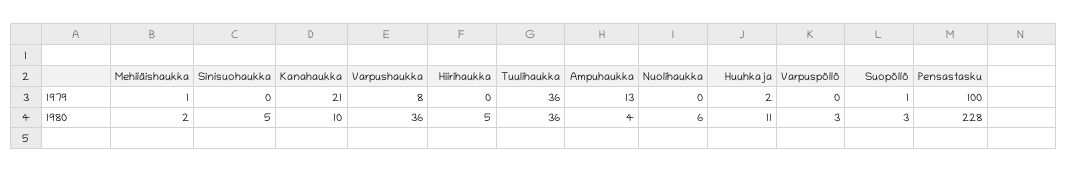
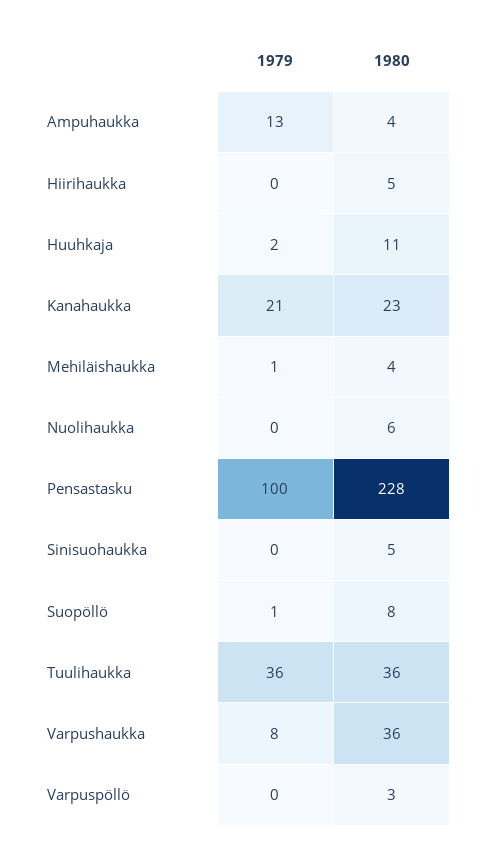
  {
    "Mehiläishaukka": {
      "1979": 1,
-     "1980": 2
+     "1980": 4
    },
    "Sinisuohaukka": {
      "1979": 0,
      "1980": 5
    },
    "Kanahaukka": {
      "1979": 21,
-     "1980": 10
+     "1980": 23
    },
    "Varpushaukka": {
      "1979": 8,
      "1980": 36
    },
    "Hiirihaukka": {
      "1979": 0,
      "1980": 5
    },
    "Tuulihaukka": {
      "1979": 36,
      "1980": 36
    },
    "Ampuhaukka": {
      "1979": 13,
      "1980": 4
    },
    "Nuolihaukka": {
      "1979": 0,
      "1980": 6
    },
    "Huuhkaja": {
      "1979": 2,
      "1980": 11
    },
    "Varpuspöllö": {
      "1979": 0,
      "1980": 3
    },
    "Suopöllö": {
      "1979": 1,
-     "1980": 3
+     "1980": 8
    },
    "Pensastasku": {
      "1979": 100,
      "1980": 228
    }
  }

